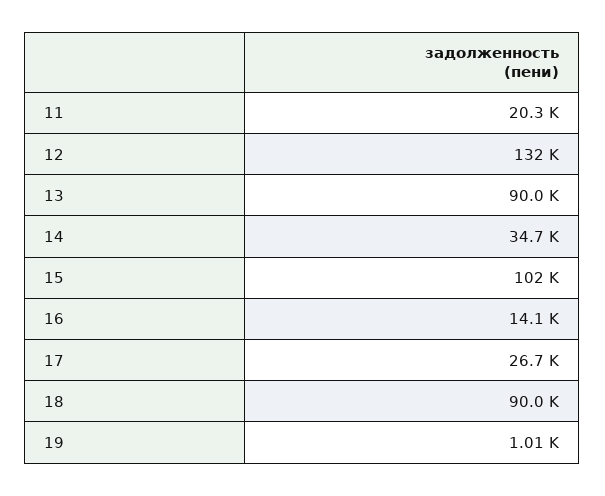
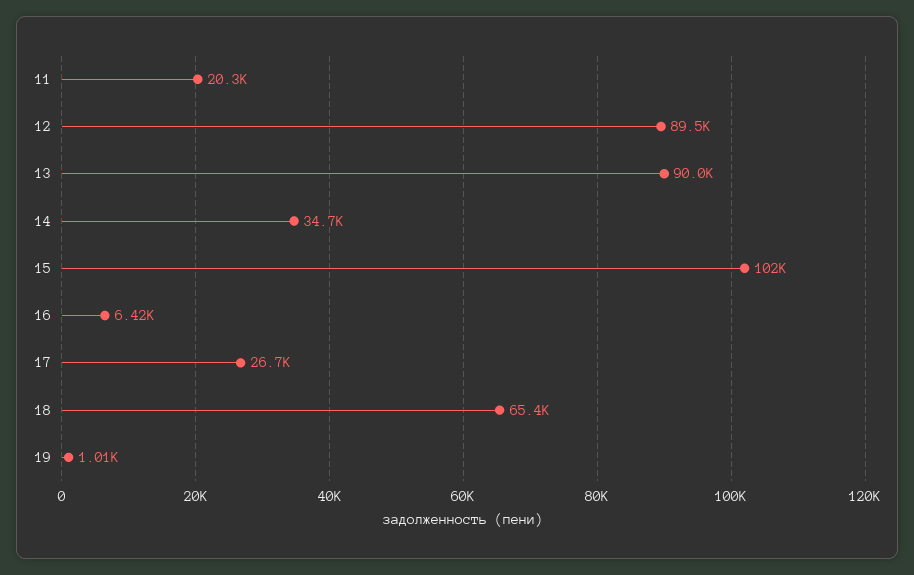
  {
    "11": 20300,
-   "12": 132000,
+   "12": 89500,
    "13": 90000,
    "14": 34700,
    "15": 102000,
-   "16": 14100,
+   "16": 6420,
    "17": 26700,
-   "18": 90000,
+   "18": 65400,
    "19": 1010
  }

